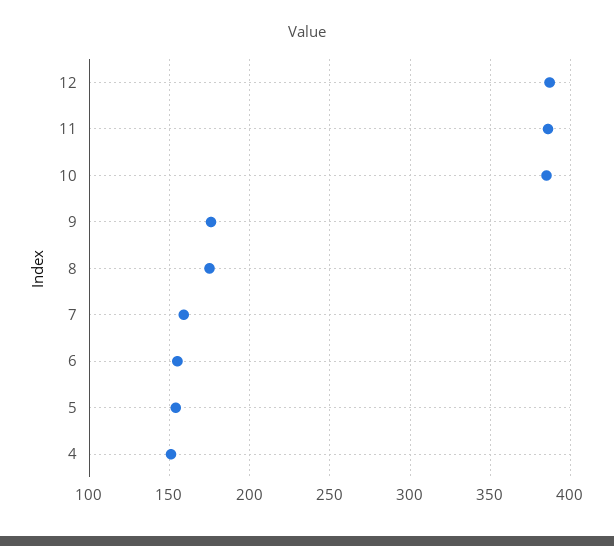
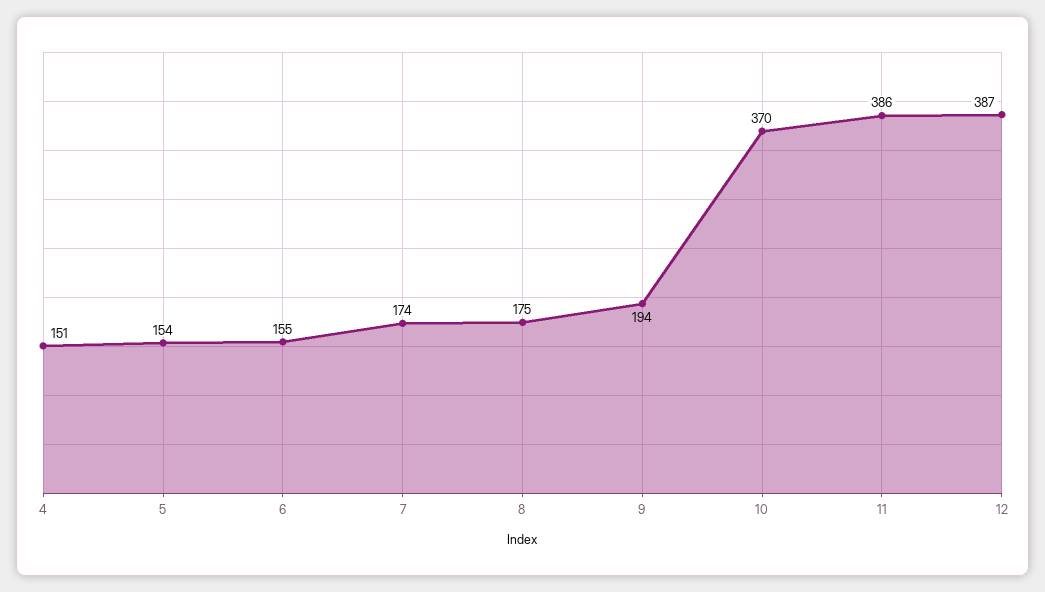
  {
    "12": 387,
    "11": 386,
-   "10": 385,
+   "10": 370,
-   "9": 175,
+   "9": 194,
    "8": 175,
-   "7": 160,
+   "7": 174,
    "6": 155,
    "5": 154,
    "4": 151
  }

